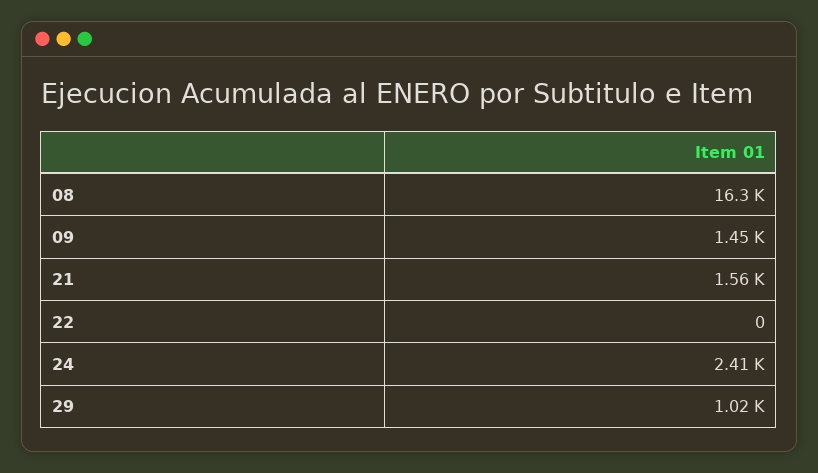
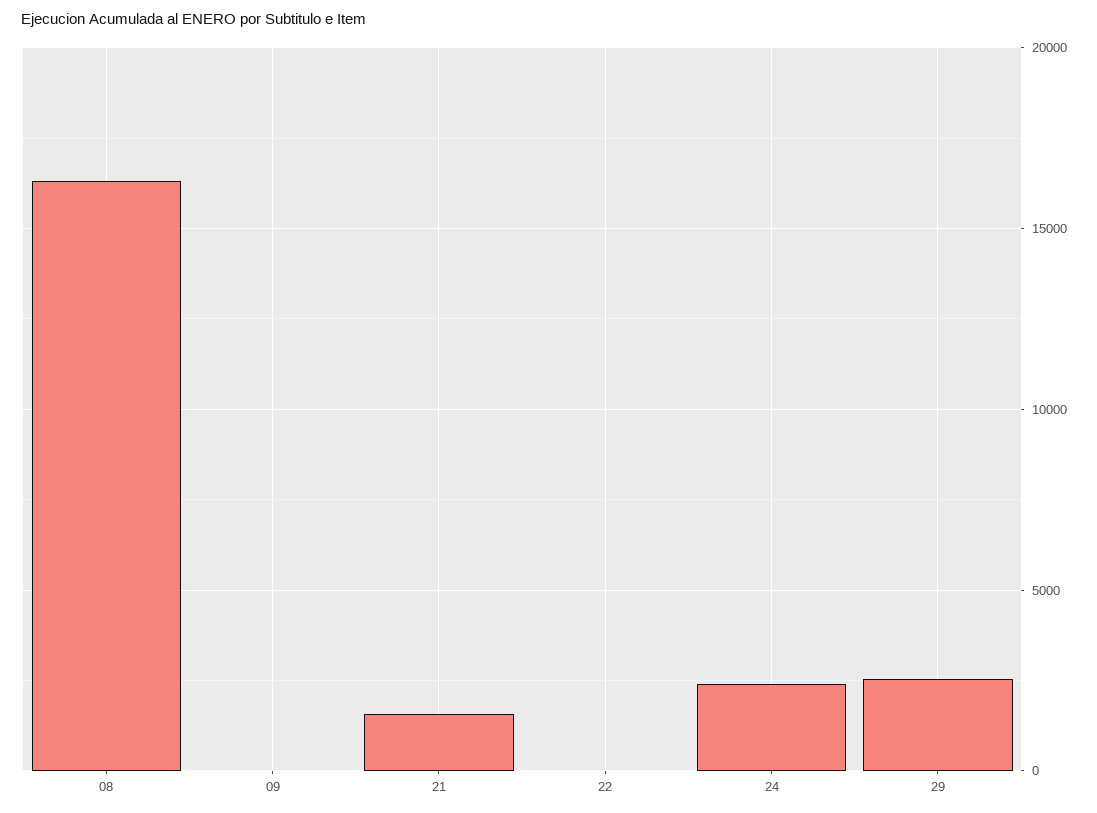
  {
    "08": 16300,
-   "09": 1450,
+   "09": 0,
    "21": 1560,
    "22": 0,
    "24": 2410,
-   "29": 1020
+   "29": 2500
  }

